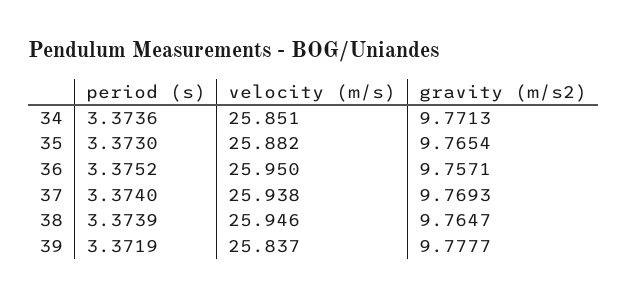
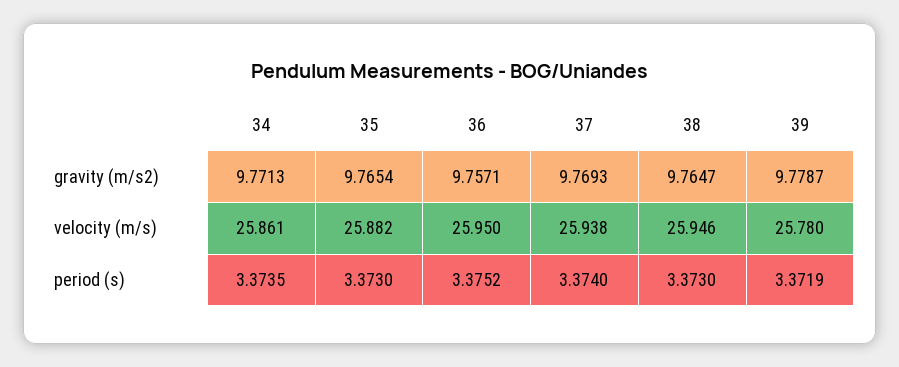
  {
    "period (s)": {
-     "34": 3.3736,
+     "34": 3.3735,
      "35": 3.373,
      "36": 3.3752,
      "37": 3.374,
-     "38": 3.3739,
+     "38": 3.373,
      "39": 3.3719
    },
    "velocity (m/s)": {
-     "34": 25.851,
+     "34": 25.861,
      "35": 25.882,
      "36": 25.95,
      "37": 25.938,
      "38": 25.946,
-     "39": 25.837
+     "39": 25.78
    },
    "gravity (m/s2)": {
      "34": 9.7713,
      "35": 9.7654,
      "36": 9.7571,
      "37": 9.7693,
      "38": 9.7647,
-     "39": 9.7777
+     "39": 9.7787
    }
  }

